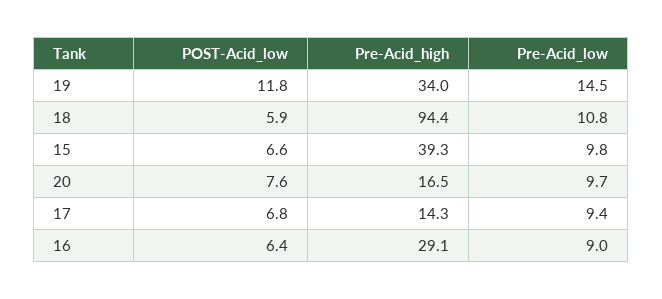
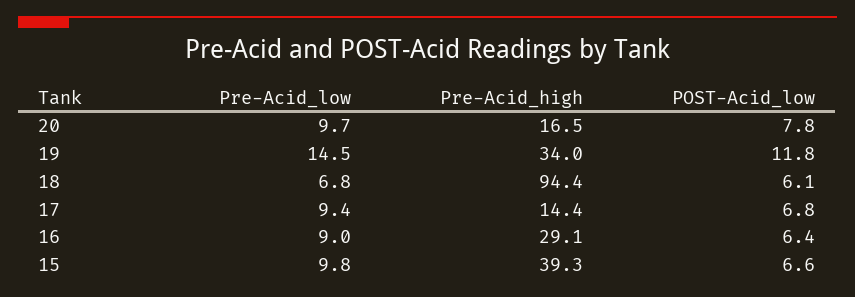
  {
    "POST-Acid_low": {
      "19": 11.8,
-     "18": 5.9,
+     "18": 6.1,
      "15": 6.6,
-     "20": 7.6,
+     "20": 7.8,
      "17": 6.8,
      "16": 6.4
    },
    "Pre-Acid_high": {
      "19": 34,
      "18": 94.4,
      "15": 39.3,
      "20": 16.5,
-     "17": 14.3,
+     "17": 14.4,
      "16": 29.1
    },
    "Pre-Acid_low": {
      "19": 14.5,
-     "18": 10.8,
+     "18": 6.8,
      "15": 9.8,
      "20": 9.7,
      "17": 9.4,
      "16": 9
    }
  }

